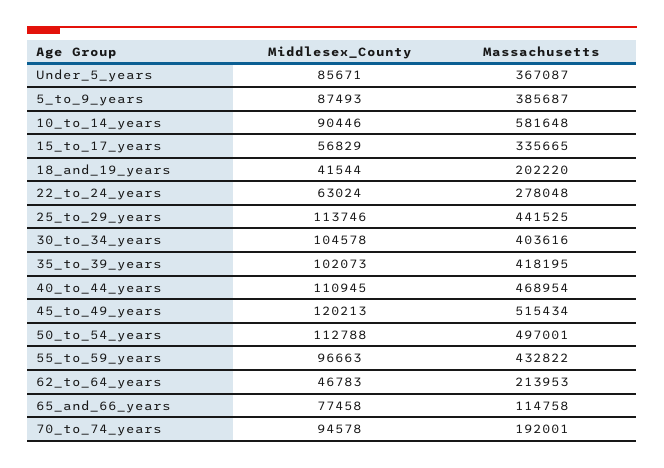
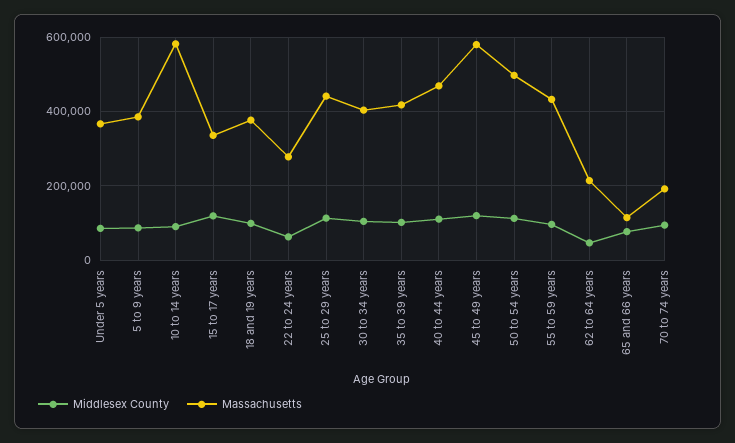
  {
    "Middlesex_County": {
      "Under_5_years": 85671,
      "5_to_9_years": 87493,
      "10_to_14_years": 90446,
-     "15_to_17_years": 56829,
+     "15_to_17_years": 120000,
-     "18_and_19_years": 41544,
+     "18_and_19_years": 100000,
      "22_to_24_years": 63024,
      "25_to_29_years": 113746,
      "30_to_34_years": 104578,
      "35_to_39_years": 102073,
      "40_to_44_years": 110945,
      "45_to_49_years": 120213,
      "50_to_54_years": 112788,
      "55_to_59_years": 96663,
      "62_to_64_years": 46783,
      "65_and_66_years": 77458,
      "70_to_74_years": 94578
    },
    "Massachusetts": {
      "Under_5_years": 367087,
      "5_to_9_years": 385687,
      "10_to_14_years": 581648,
      "15_to_17_years": 335665,
-     "18_and_19_years": 202220,
+     "18_and_19_years": 380000,
      "22_to_24_years": 278048,
      "25_to_29_years": 441525,
      "30_to_34_years": 403616,
      "35_to_39_years": 418195,
      "40_to_44_years": 468954,
-     "45_to_49_years": 515434,
+     "45_to_49_years": 580000,
      "50_to_54_years": 497001,
      "55_to_59_years": 432822,
      "62_to_64_years": 213953,
      "65_and_66_years": 114758,
      "70_to_74_years": 192001
    }
  }

